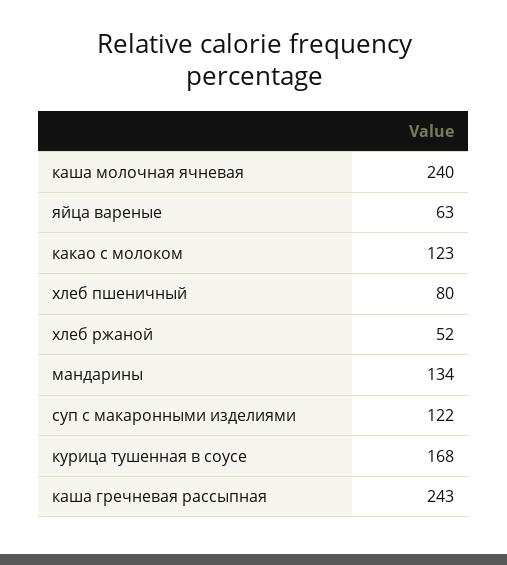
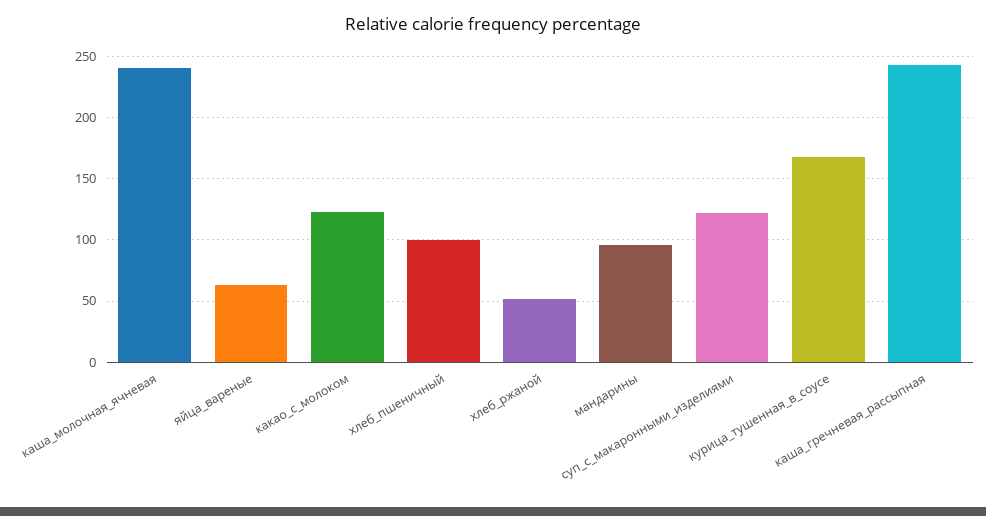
  {
    "каша молочная ячневая": 240,
    "яйца вареные": 63,
    "какао с молоком": 123,
-   "хлеб пшеничный": 80,
+   "хлеб пшеничный": 100,
    "хлеб ржаной": 52,
-   "мандарины": 134,
+   "мандарины": 95,
    "суп с макаронными изделиями": 122,
    "курица тушенная в соусе": 168,
    "каша гречневая рассыпная": 243
  }

